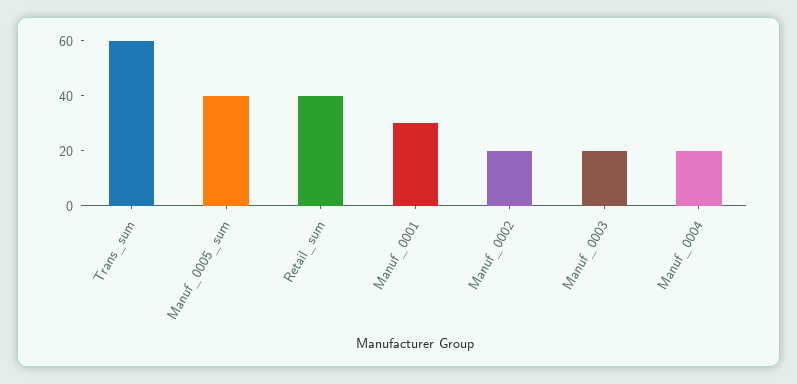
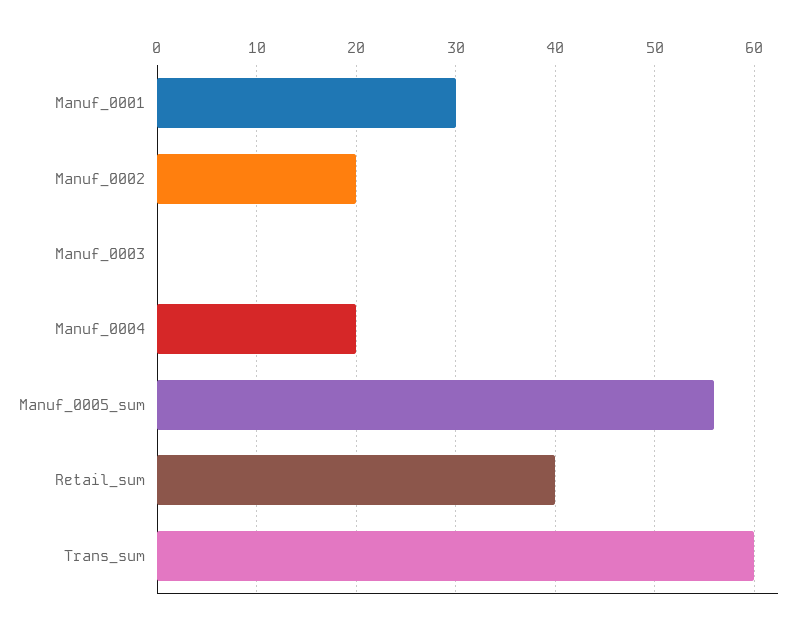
  {
    "Trans_sum": 60,
-   "Manuf_0005_sum": 40,
+   "Manuf_0005_sum": 56,
    "Retail_sum": 40,
    "Manuf_0001": 30,
    "Manuf_0002": 20,
-   "Manuf_0003": 20,
+   "Manuf_0003": 0,
    "Manuf_0004": 20
  }

